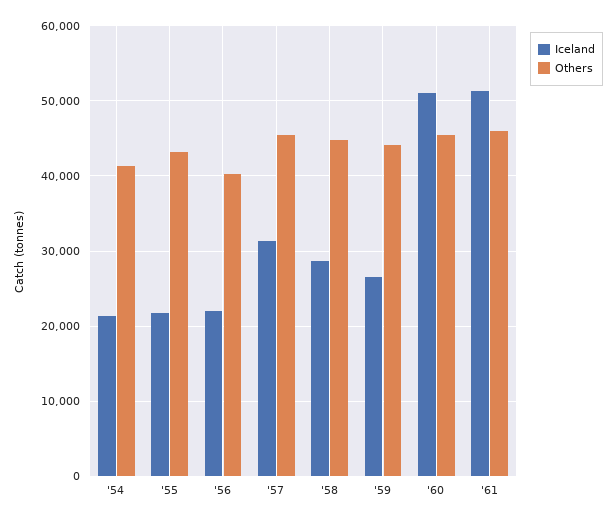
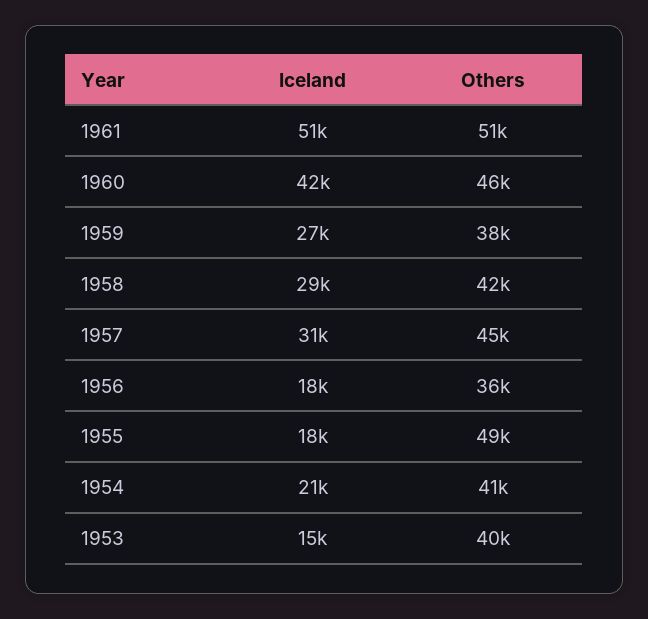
  {
    "Iceland": {
      "'54": 21000,
-     "'55": 22000,
+     "'55": 18000,
-     "'56": 22000,
+     "'56": 18000,
      "'57": 31000,
      "'58": 29000,
      "'59": 27000,
-     "'60": 51000,
+     "'60": 42000,
-     "'61": 51000
+     "'61": 51000,
+     "1953": 15000
    },
    "Others": {
      "'54": 41000,
-     "'55": 43000,
+     "'55": 49000,
-     "'56": 40000,
+     "'56": 36000,
      "'57": 45000,
-     "'58": 45000,
+     "'58": 42000,
-     "'59": 44000,
+     "'59": 38000,
      "'60": 46000,
-     "'61": 46000
+     "'61": 51000,
+     "1953": 40000
    }
  }

